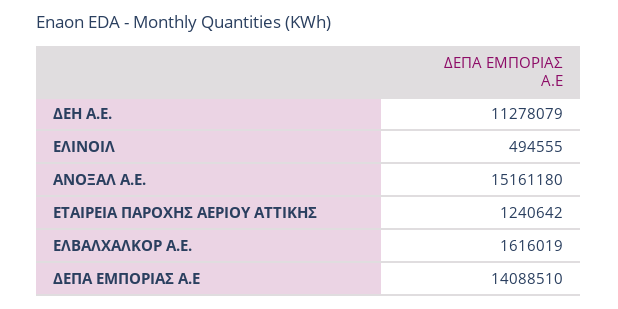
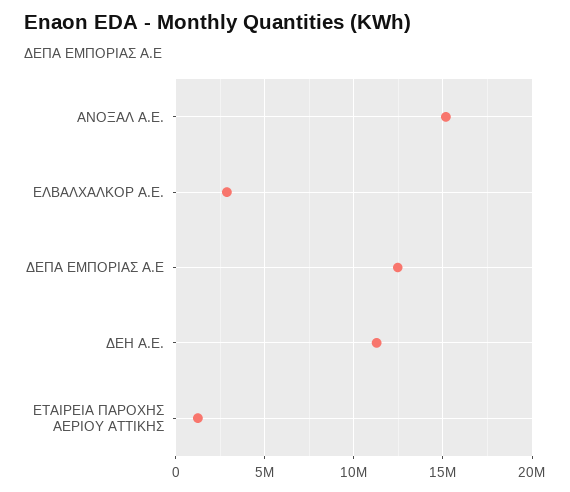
  {
    "ΔΕΗ A.E.": 11278079,
-   "ΕΛΙΝΟΙΛ": 494555,
    "ΑΝΟΞΑΛ A.E.": 15161180,
    "ΕΤΑΙΡΕΙΑ ΠΑΡΟΧΗΣ ΑΕΡΙΟΥ ΑΤΤΙΚΗΣ": 1240642,
-   "ΕΛΒΑΛΧΑΛΚΟΡ A.E.": 1616019,
+   "ΕΛΒΑΛΧΑΛΚΟΡ A.E.": 3000000,
-   "ΔΕΠΑ ΕΜΠΟΡΙΑΣ A.E": 14088510
+   "ΔΕΠΑ ΕΜΠΟΡΙΑΣ A.E": 12500000
  }

